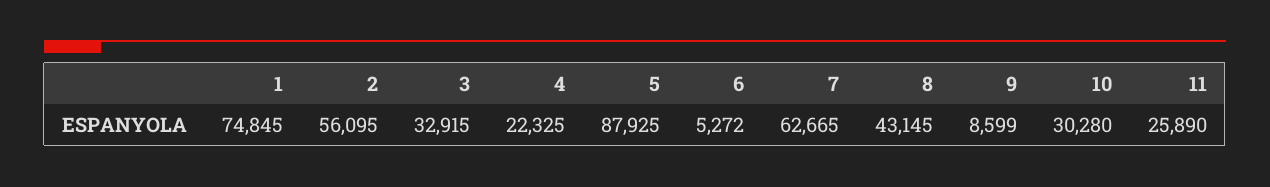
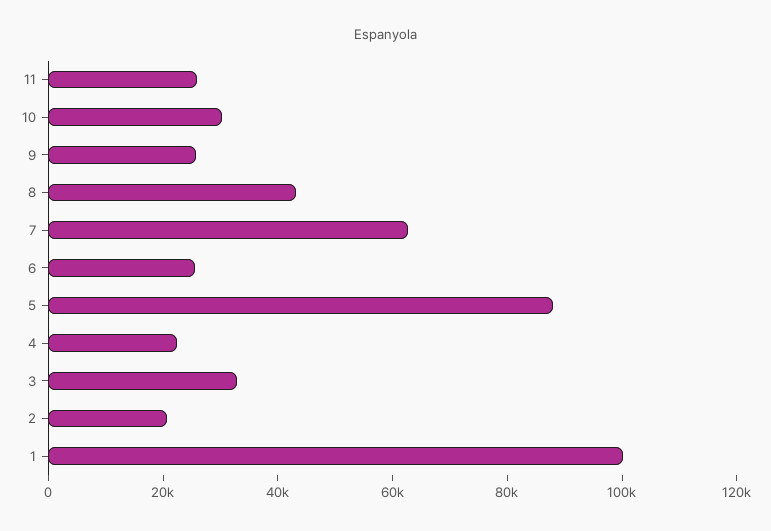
  {
-   "1": 74845,
+   "1": 100000,
-   "2": 56095,
+   "2": 20000,
    "3": 32915,
    "4": 22325,
    "5": 87925,
-   "6": 5272,
+   "6": 25000,
    "7": 62665,
    "8": 43145,
-   "9": 8599,
+   "9": 25000,
    "10": 30280,
    "11": 25890
  }

